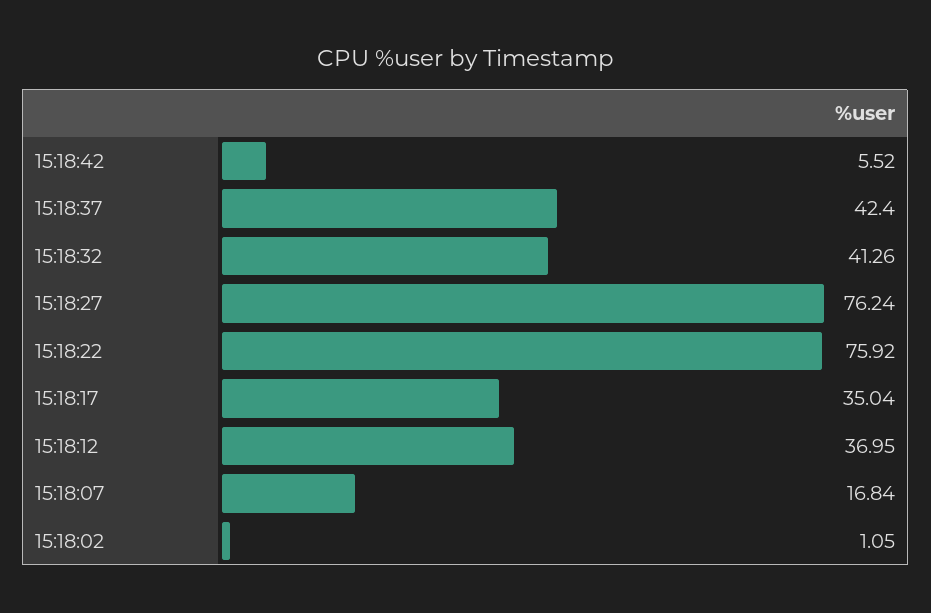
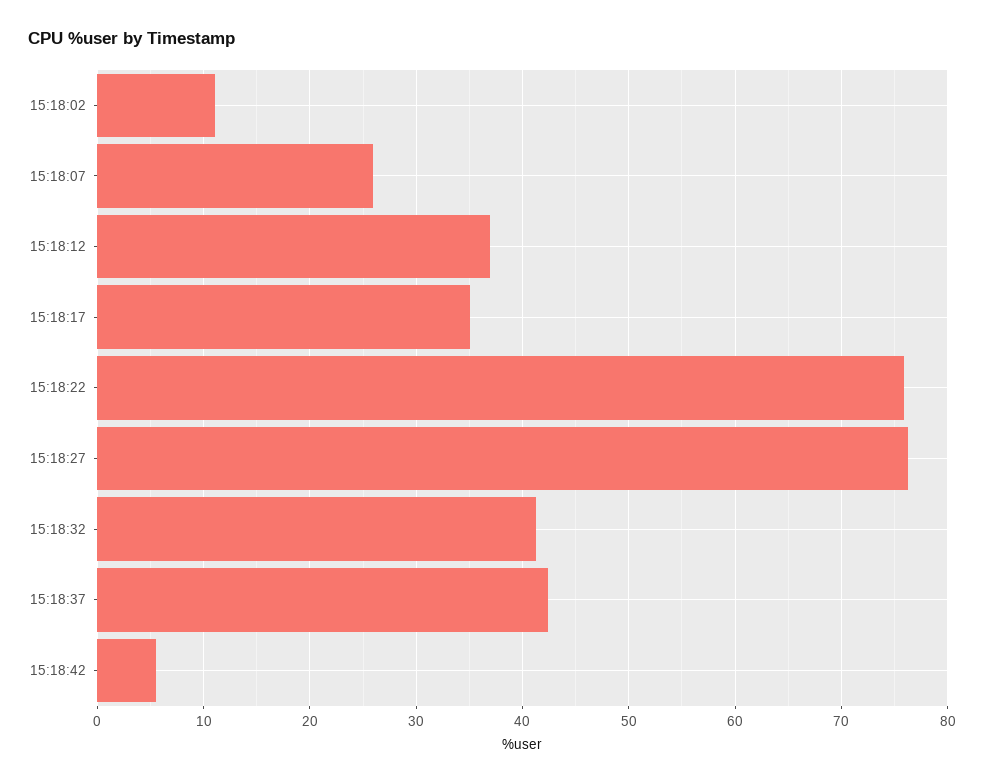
  {
    "15:18:42": 5.52,
    "15:18:37": 42.4,
    "15:18:32": 41.26,
    "15:18:27": 76.24,
    "15:18:22": 75.92,
    "15:18:17": 35.04,
    "15:18:12": 36.95,
-   "15:18:07": 16.84,
+   "15:18:07": 26,
-   "15:18:02": 1.05
+   "15:18:02": 11
  }

